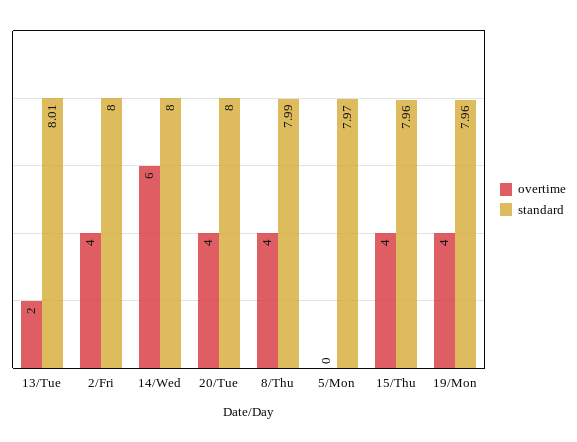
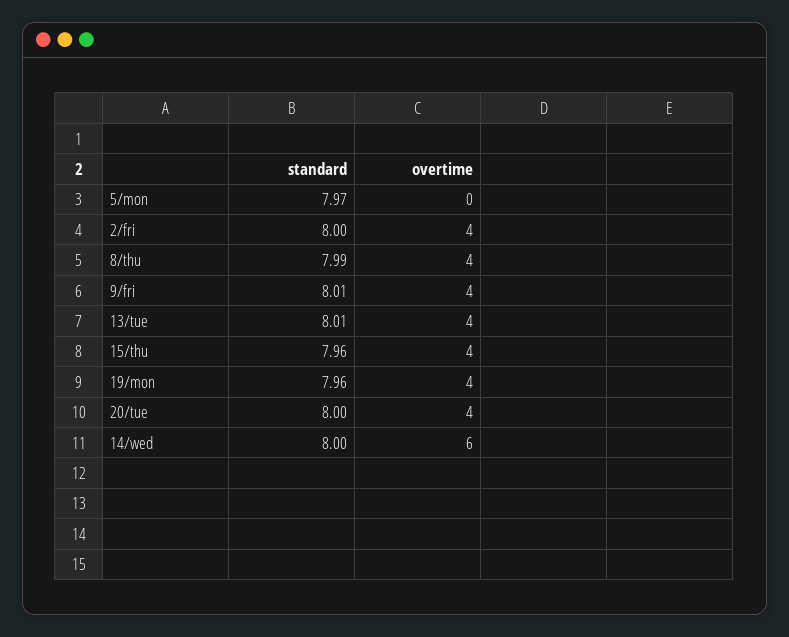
  {
    "overtime": {
-     "13/Tue": 2,
+     "13/Tue": 4,
      "2/Fri": 4,
      "14/Wed": 6,
      "20/Tue": 4,
      "8/Thu": 4,
      "5/Mon": 0,
      "15/Thu": 4,
-     "19/Mon": 4
+     "19/Mon": 4,
+     "9/fri": 4
    },
    "standard": {
      "13/Tue": 8.01,
      "2/Fri": 8,
      "14/Wed": 8,
      "20/Tue": 8,
      "8/Thu": 7.99,
      "5/Mon": 7.97,
      "15/Thu": 7.96,
-     "19/Mon": 7.96
+     "19/Mon": 7.96,
+     "9/fri": 8.01
    }
  }

